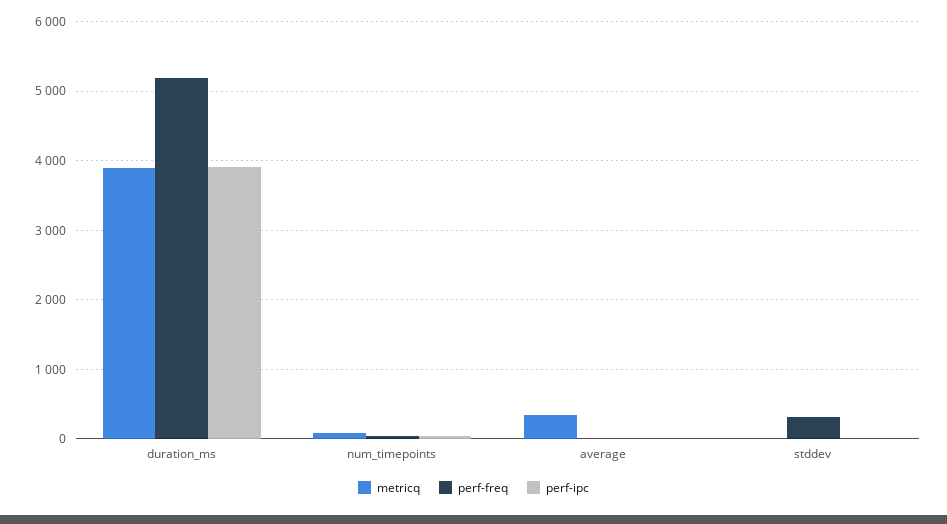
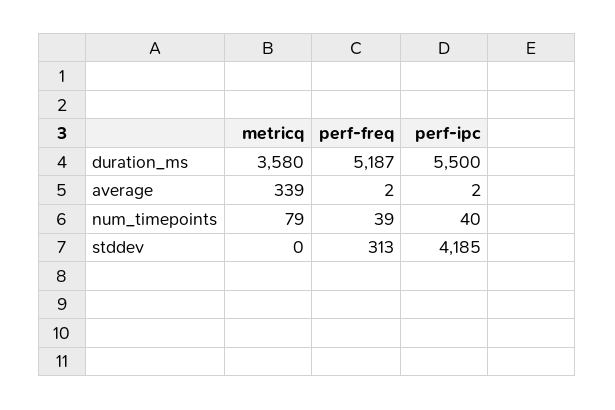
  {
    "metricq": {
-     "duration_ms": 3900,
+     "duration_ms": 3580,
      "num_timepoints": 79,
      "average": 339,
      "stddev": 0
    },
    "perf-freq": {
      "duration_ms": 5187,
      "num_timepoints": 39,
      "average": 2,
      "stddev": 313
    },
    "perf-ipc": {
-     "duration_ms": 3900,
+     "duration_ms": 5500,
      "num_timepoints": 40,
      "average": 2,
-     "stddev": 0
+     "stddev": 4185
    }
  }

